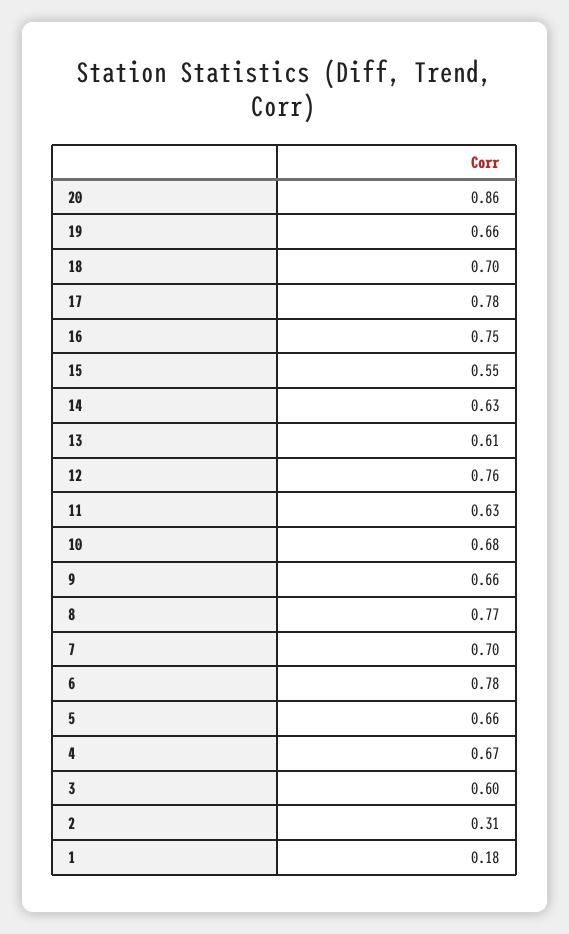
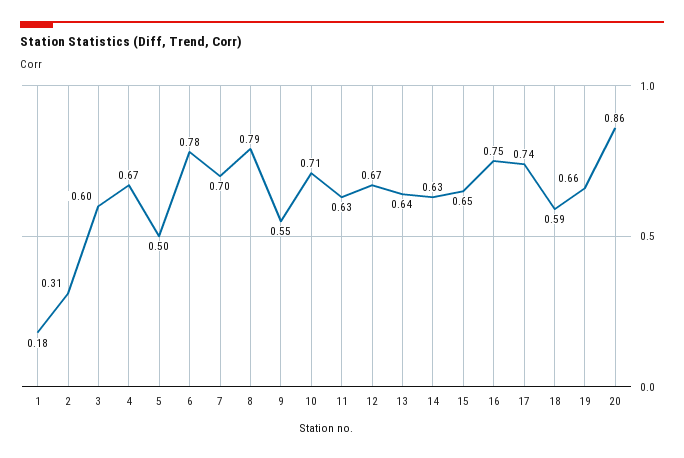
  {
    "20": 0.86,
    "19": 0.66,
-   "18": 0.7,
+   "18": 0.59,
-   "17": 0.78,
+   "17": 0.74,
    "16": 0.75,
-   "15": 0.55,
+   "15": 0.65,
    "14": 0.63,
-   "13": 0.61,
+   "13": 0.64,
-   "12": 0.76,
+   "12": 0.67,
    "11": 0.63,
-   "10": 0.68,
+   "10": 0.71,
-   "9": 0.66,
+   "9": 0.55,
-   "8": 0.77,
+   "8": 0.79,
    "7": 0.7,
    "6": 0.78,
-   "5": 0.66,
+   "5": 0.5,
    "4": 0.67,
    "3": 0.6,
    "2": 0.31,
    "1": 0.18
  }

